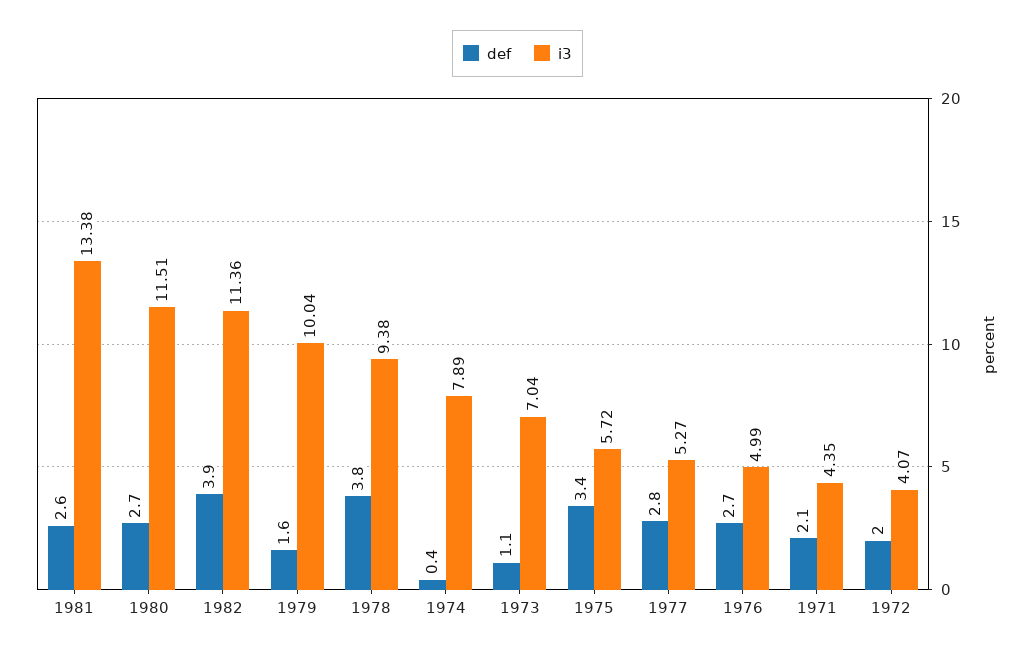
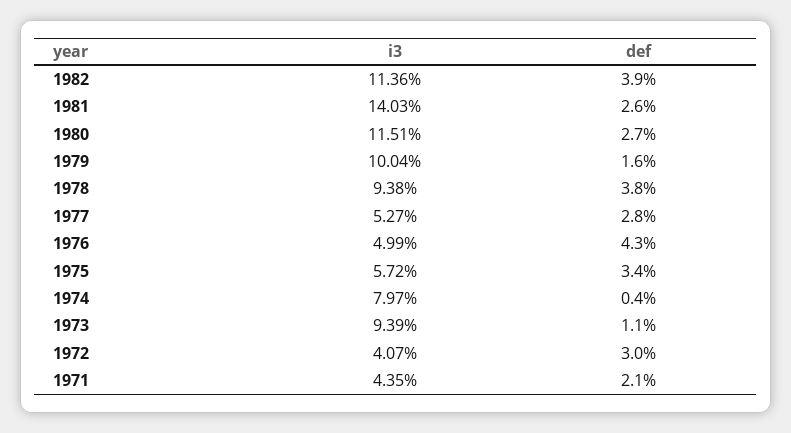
  {
    "def": {
      "1981": 2.6,
      "1980": 2.7,
      "1982": 3.9,
      "1979": 1.6,
      "1978": 3.8,
      "1974": 0.4,
      "1973": 1.1,
      "1975": 3.4,
      "1977": 2.8,
-     "1976": 2.7,
+     "1976": 4.3,
      "1971": 2.1,
-     "1972": 2
+     "1972": 3
    },
    "i3": {
-     "1981": 13.38,
+     "1981": 14.03,
      "1980": 11.51,
      "1982": 11.36,
      "1979": 10.04,
      "1978": 9.38,
-     "1974": 7.89,
+     "1974": 7.97,
-     "1973": 7.04,
+     "1973": 9.39,
      "1975": 5.72,
      "1977": 5.27,
      "1976": 4.99,
      "1971": 4.35,
      "1972": 4.07
    }
  }

